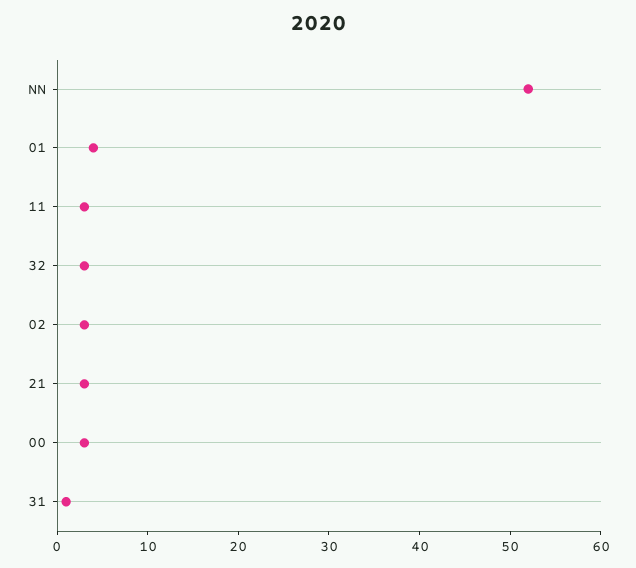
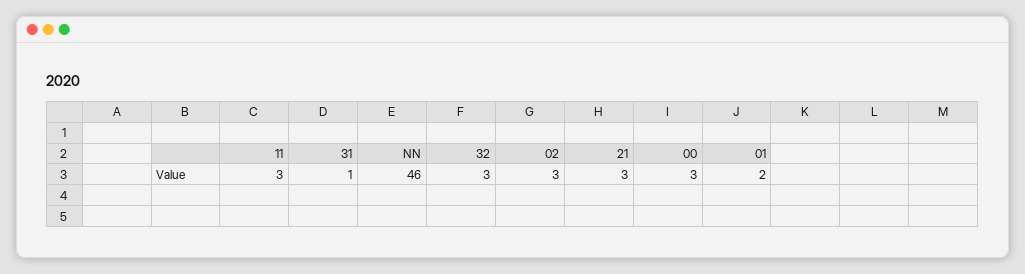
  {
-   "NN": 52,
+   "NN": 46,
-   "01": 4,
+   "01": 2,
    "11": 3,
    "32": 3,
    "02": 3,
    "21": 3,
    "00": 3,
    "31": 1
  }

